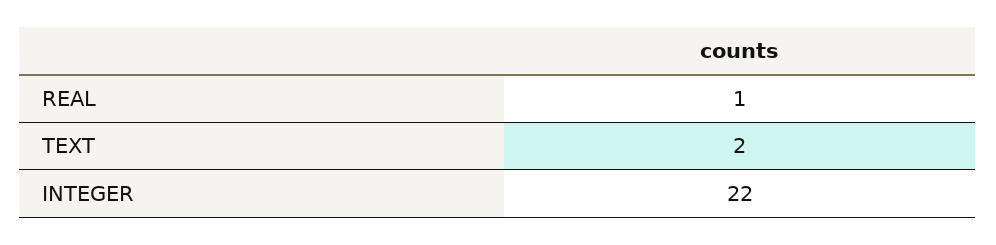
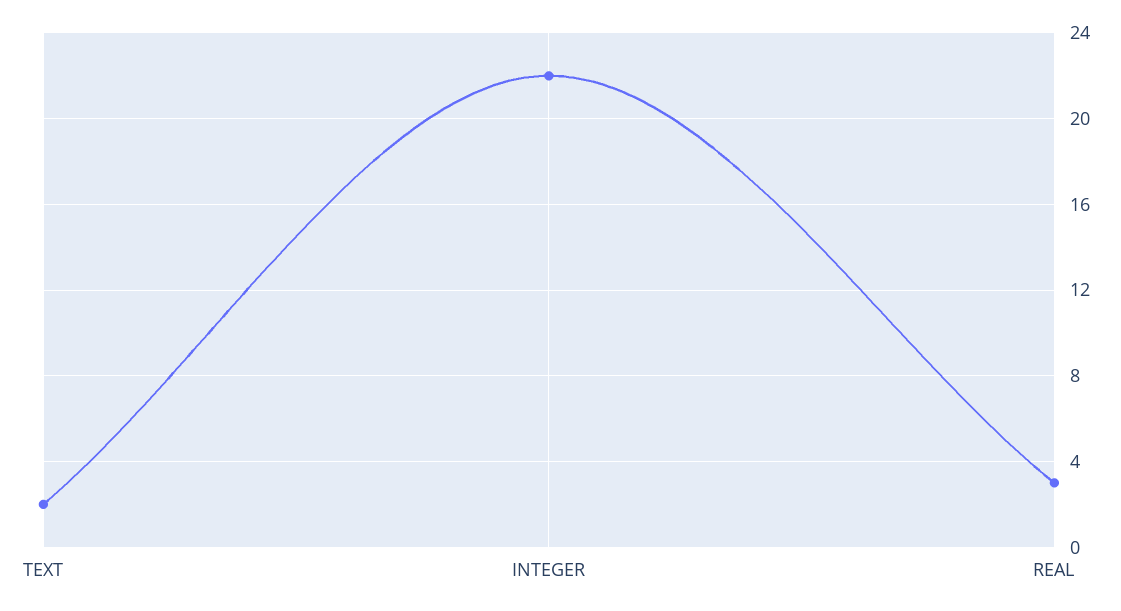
  {
-   "REAL": 1,
+   "REAL": 3,
    "TEXT": 2,
    "INTEGER": 22
  }

